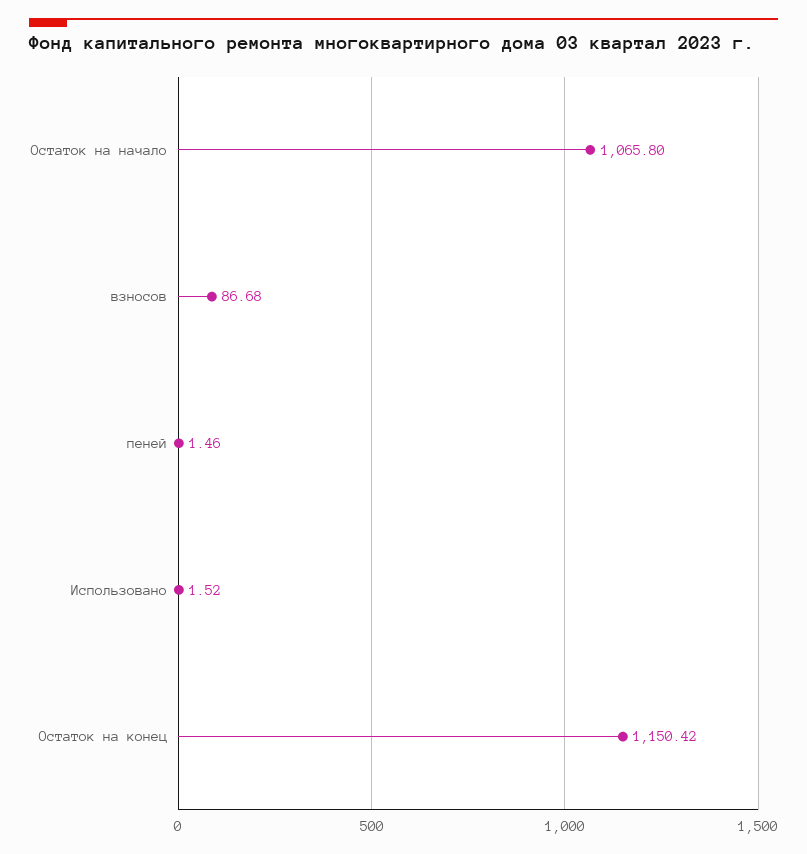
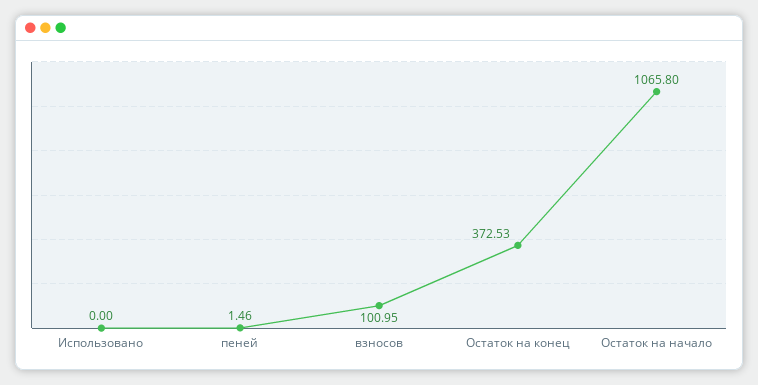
  {
    "Остаток на начало": 1065.8,
-   "взносов": 86.68,
+   "взносов": 100.95,
    "пеней": 1.46,
-   "Использовано": 1.52,
+   "Использовано": 0,
-   "Остаток на конец": 1150.42
+   "Остаток на конец": 372.53
  }

